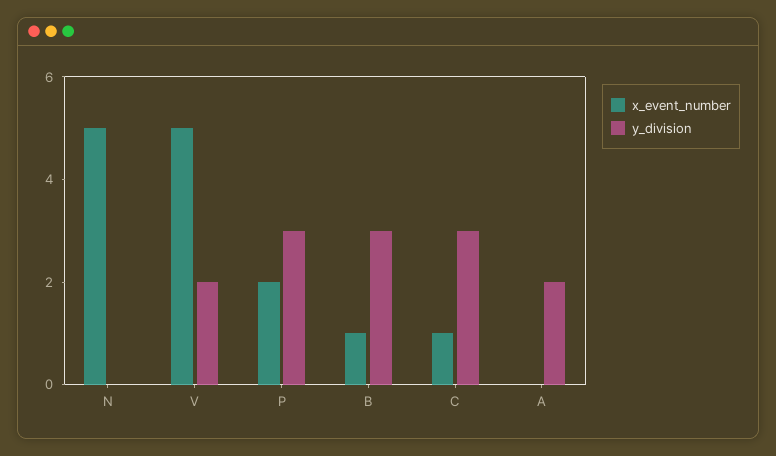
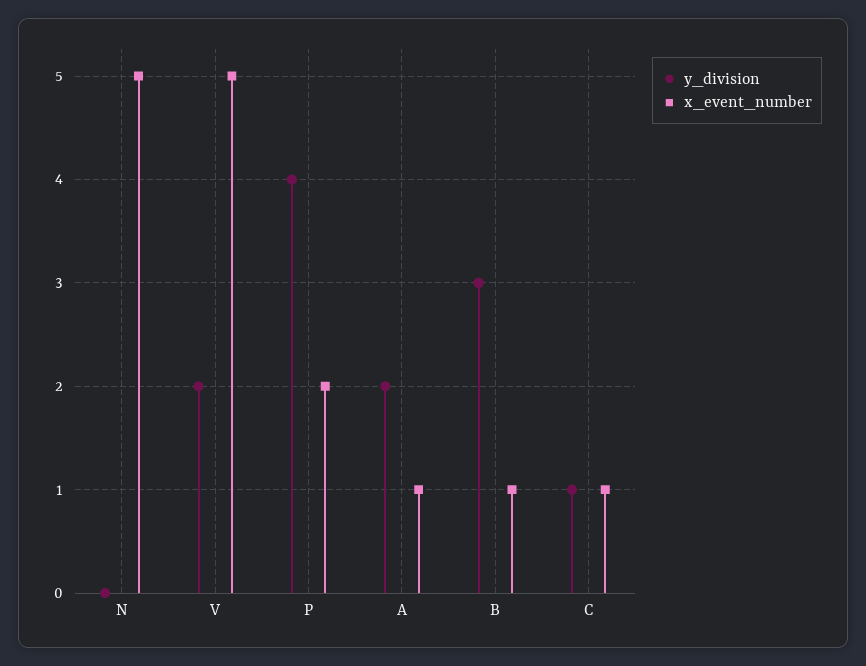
  {
    "x_event_number": {
      "N": 5,
      "V": 5,
      "P": 2,
      "B": 1,
      "C": 1,
-     "A": 0
+     "A": 1
    },
    "y_division": {
      "N": 0,
      "V": 2,
-     "P": 3,
+     "P": 4,
      "B": 3,
-     "C": 3,
+     "C": 1,
      "A": 2
    }
  }

